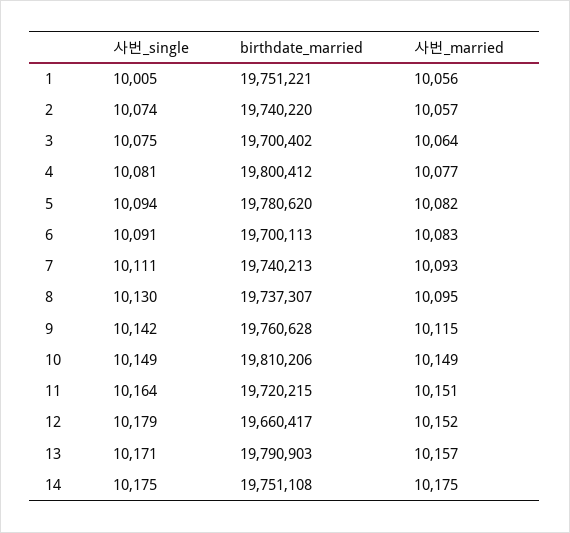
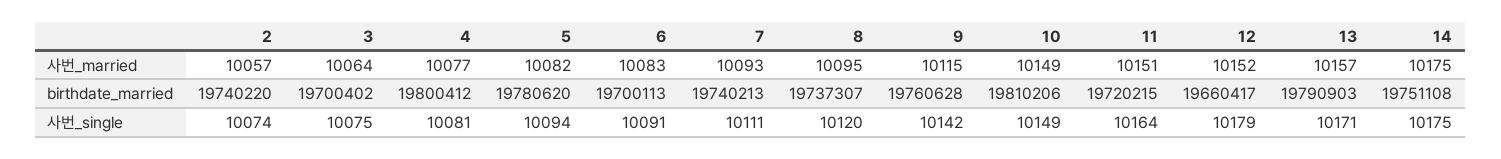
  {
    "사번_single": {
-     "1": 10005,
      "2": 10074,
      "3": 10075,
      "4": 10081,
      "5": 10094,
      "6": 10091,
      "7": 10111,
-     "8": 10130,
+     "8": 10120,
      "9": 10142,
      "10": 10149,
      "11": 10164,
      "12": 10179,
      "13": 10171,
      "14": 10175
    },
    "birthdate_married": {
-     "1": 19751221,
      "2": 19740220,
      "3": 19700402,
      "4": 19800412,
      "5": 19780620,
      "6": 19700113,
      "7": 19740213,
      "8": 19737307,
      "9": 19760628,
      "10": 19810206,
      "11": 19720215,
      "12": 19660417,
      "13": 19790903,
      "14": 19751108
    },
    "사번_married": {
-     "1": 10056,
      "2": 10057,
      "3": 10064,
      "4": 10077,
      "5": 10082,
      "6": 10083,
      "7": 10093,
      "8": 10095,
      "9": 10115,
      "10": 10149,
      "11": 10151,
      "12": 10152,
      "13": 10157,
      "14": 10175
    }
  }

